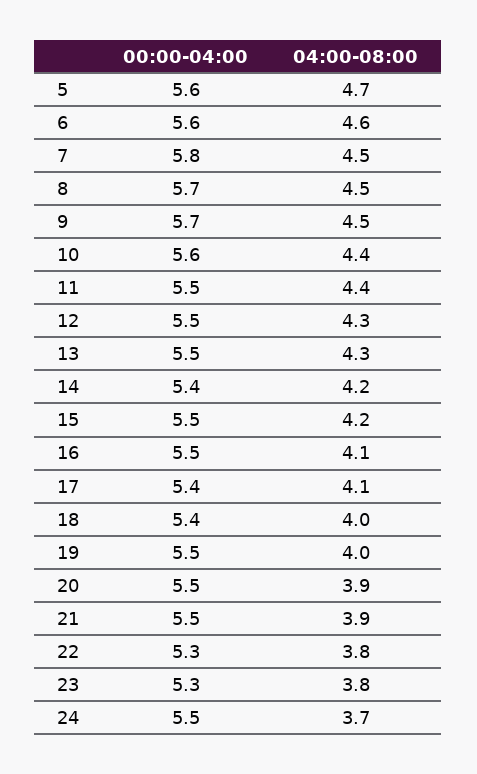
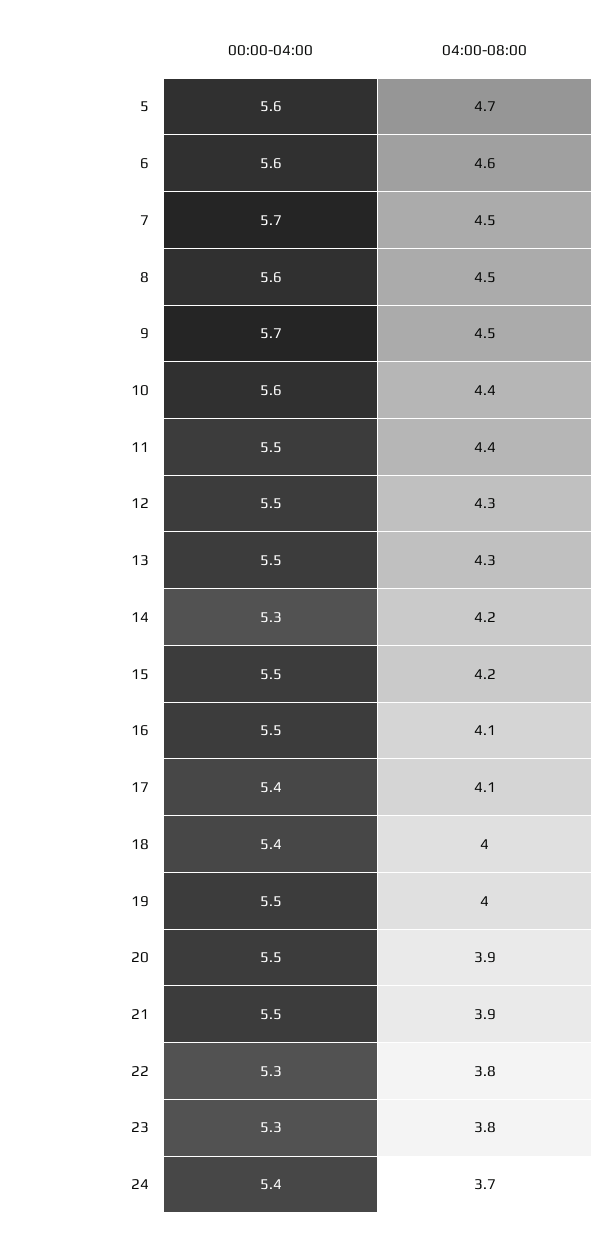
  {
    "00:00-04:00": {
      "5": 5.6,
      "6": 5.6,
-     "7": 5.8,
+     "7": 5.7,
-     "8": 5.7,
+     "8": 5.6,
      "9": 5.7,
      "10": 5.6,
      "11": 5.5,
      "12": 5.5,
      "13": 5.5,
-     "14": 5.4,
+     "14": 5.3,
      "15": 5.5,
      "16": 5.5,
      "17": 5.4,
      "18": 5.4,
      "19": 5.5,
      "20": 5.5,
      "21": 5.5,
      "22": 5.3,
      "23": 5.3,
-     "24": 5.5
+     "24": 5.4
    },
    "04:00-08:00": {
      "5": 4.7,
      "6": 4.6,
      "7": 4.5,
      "8": 4.5,
      "9": 4.5,
      "10": 4.4,
      "11": 4.4,
      "12": 4.3,
      "13": 4.3,
      "14": 4.2,
      "15": 4.2,
      "16": 4.1,
      "17": 4.1,
      "18": 4,
      "19": 4,
      "20": 3.9,
      "21": 3.9,
      "22": 3.8,
      "23": 3.8,
      "24": 3.7
    }
  }

